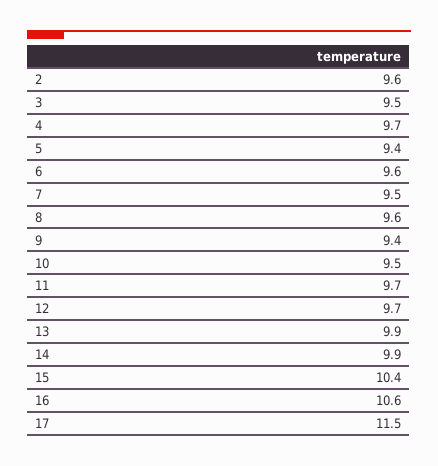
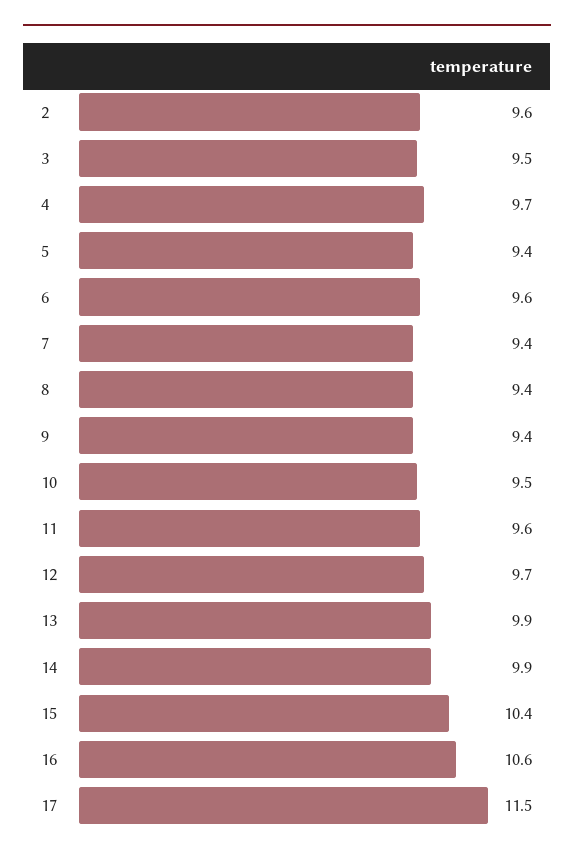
  {
    "2": 9.6,
    "3": 9.5,
    "4": 9.7,
    "5": 9.4,
    "6": 9.6,
-   "7": 9.5,
+   "7": 9.4,
-   "8": 9.6,
+   "8": 9.4,
    "9": 9.4,
    "10": 9.5,
-   "11": 9.7,
+   "11": 9.6,
    "12": 9.7,
    "13": 9.9,
    "14": 9.9,
    "15": 10.4,
    "16": 10.6,
    "17": 11.5
  }

